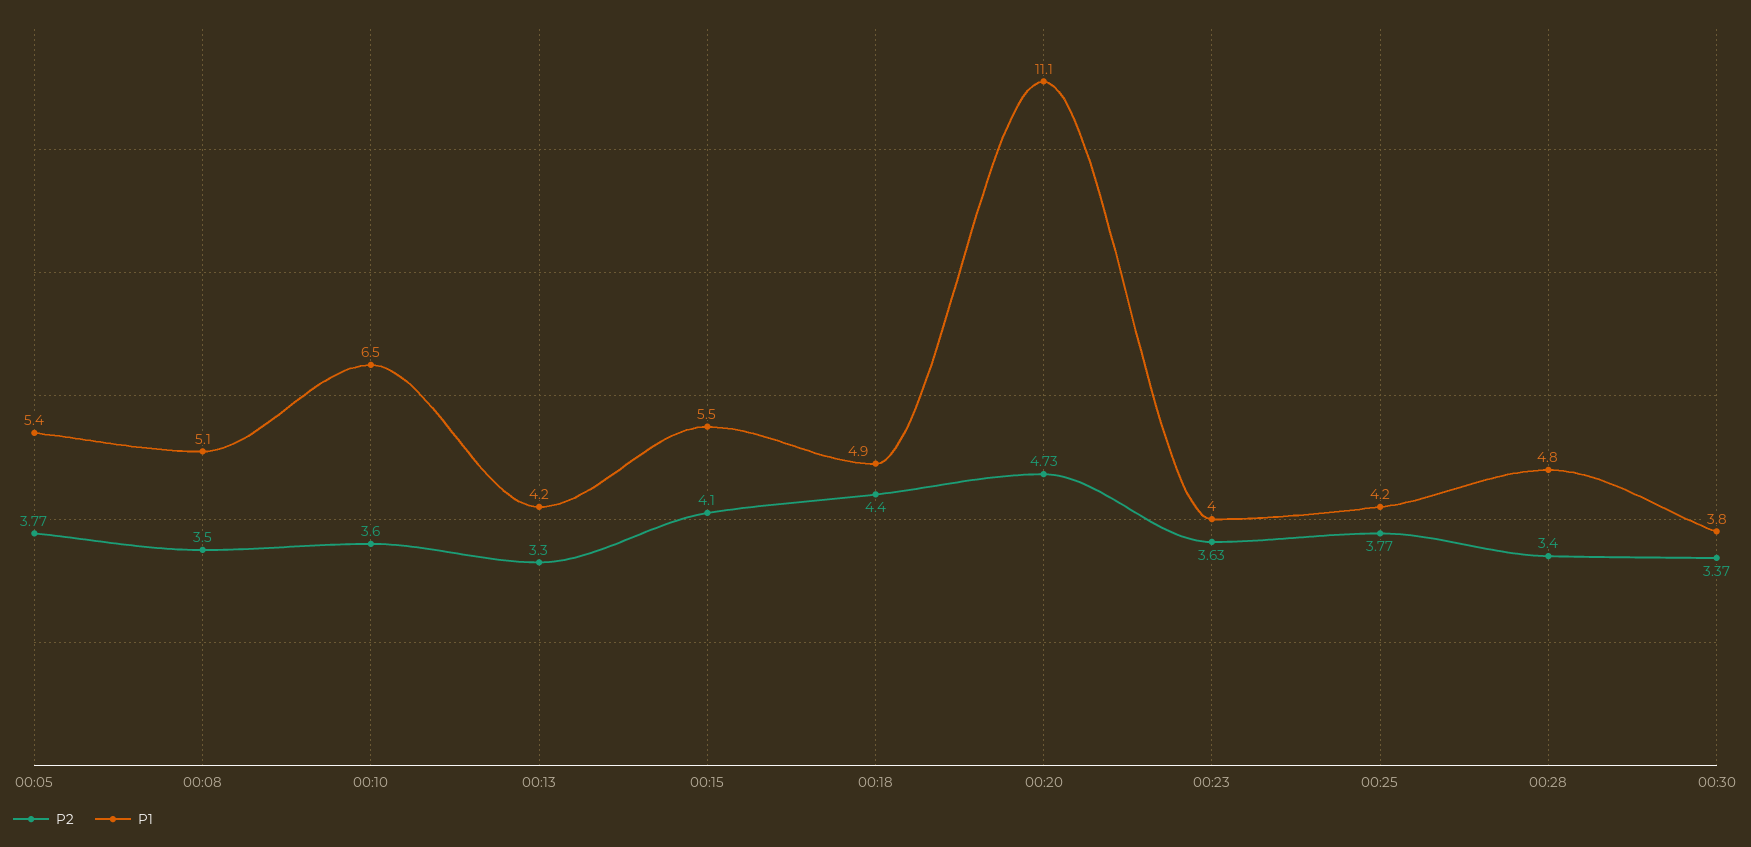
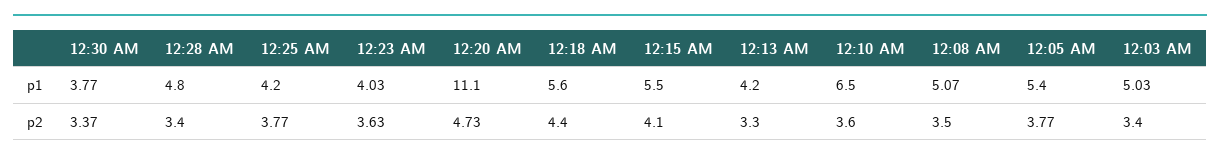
  {
    "P2": {
      "00:05": 3.77,
      "00:08": 3.5,
      "00:10": 3.6,
      "00:13": 3.3,
      "00:15": 4.1,
      "00:18": 4.4,
      "00:20": 4.73,
      "00:23": 3.63,
      "00:25": 3.77,
      "00:28": 3.4,
-     "00:30": 3.37
+     "00:30": 3.37,
+     "12:03 AM": 3.4
    },
    "P1": {
      "00:05": 5.4,
      "00:08": 5.07,
      "00:10": 6.5,
      "00:13": 4.2,
      "00:15": 5.5,
-     "00:18": 4.9,
+     "00:18": 5.6,
      "00:20": 11.1,
      "00:23": 4.03,
      "00:25": 4.2,
      "00:28": 4.8,
-     "00:30": 3.77
+     "00:30": 3.77,
+     "12:03 AM": 5.03
    }
  }

